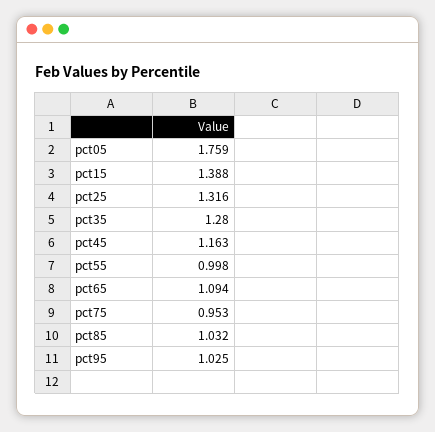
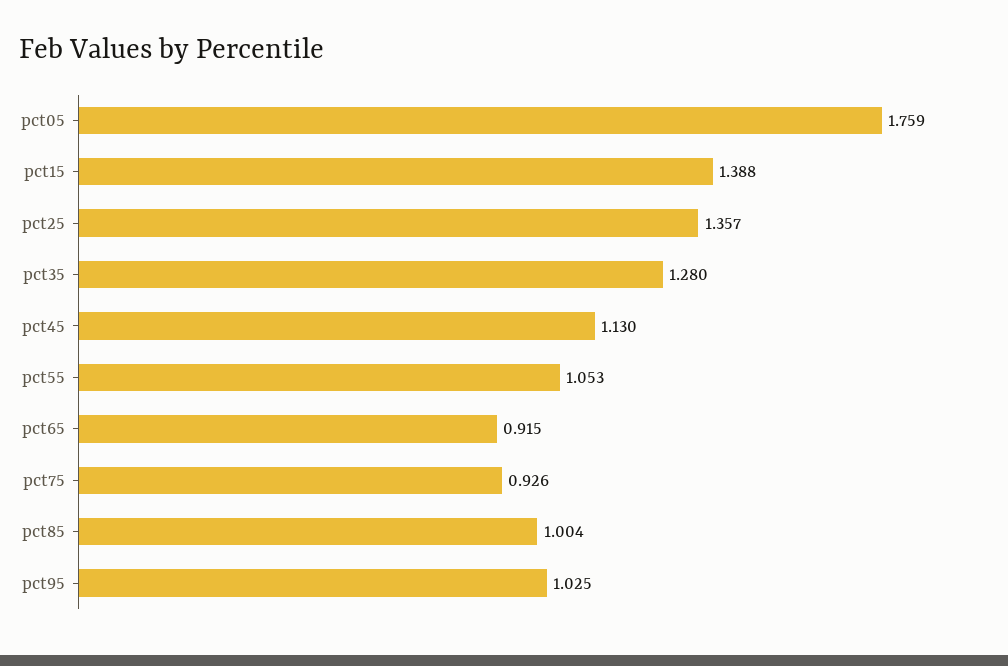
  {
    "pct05": 1.759,
    "pct15": 1.388,
-   "pct25": 1.316,
+   "pct25": 1.357,
    "pct35": 1.28,
-   "pct45": 1.163,
+   "pct45": 1.13,
-   "pct55": 0.998,
+   "pct55": 1.053,
-   "pct65": 1.094,
+   "pct65": 0.915,
-   "pct75": 0.953,
+   "pct75": 0.926,
-   "pct85": 1.032,
+   "pct85": 1.004,
    "pct95": 1.025
  }

